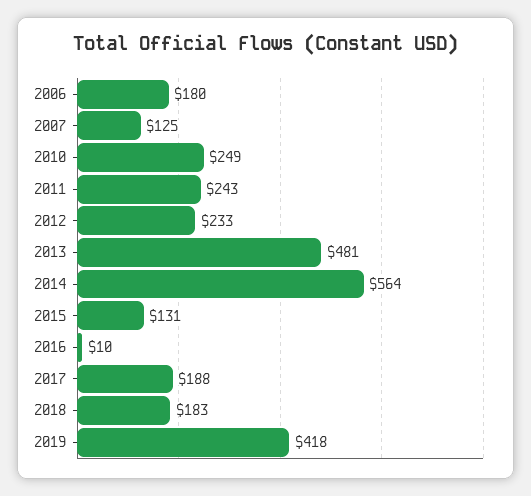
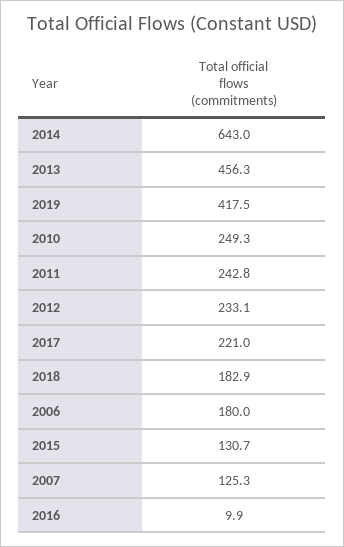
  {
    "2006": 180,
    "2007": 125.3,
    "2010": 249.3,
    "2011": 242.8,
    "2012": 233.1,
-   "2013": 481,
+   "2013": 456.3,
-   "2014": 564,
+   "2014": 643,
    "2015": 130.7,
    "2016": 9.9,
-   "2017": 188,
+   "2017": 221,
    "2018": 182.9,
    "2019": 417.5
  }

